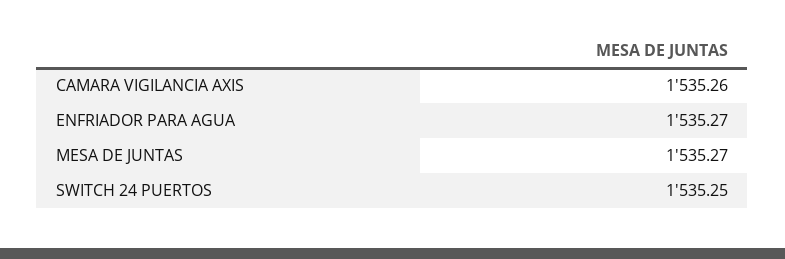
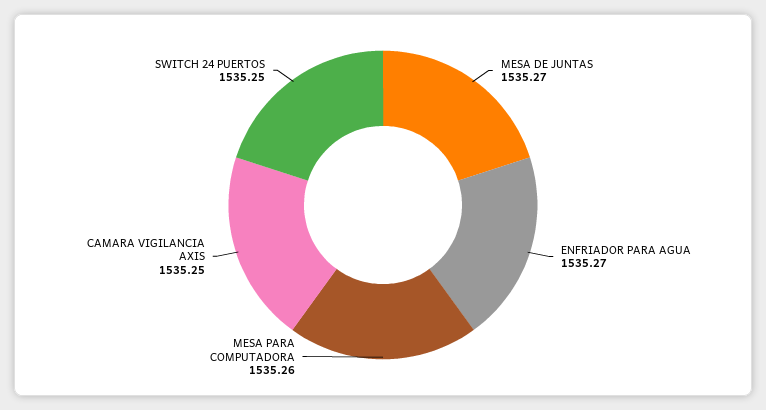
  {
-   "CAMARA VIGILANCIA AXIS": 1535.26,
+   "CAMARA VIGILANCIA AXIS": 1535.25,
    "ENFRIADOR PARA AGUA": 1535.27,
    "MESA DE JUNTAS": 1535.27,
-   "SWITCH 24 PUERTOS": 1535.25
+   "SWITCH 24 PUERTOS": 1535.25,
+   "MESA PARA COMPUTADORA": 1535.26
  }

